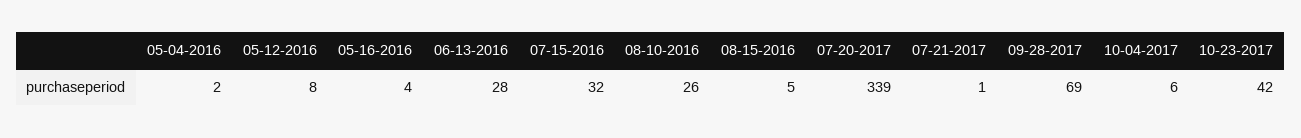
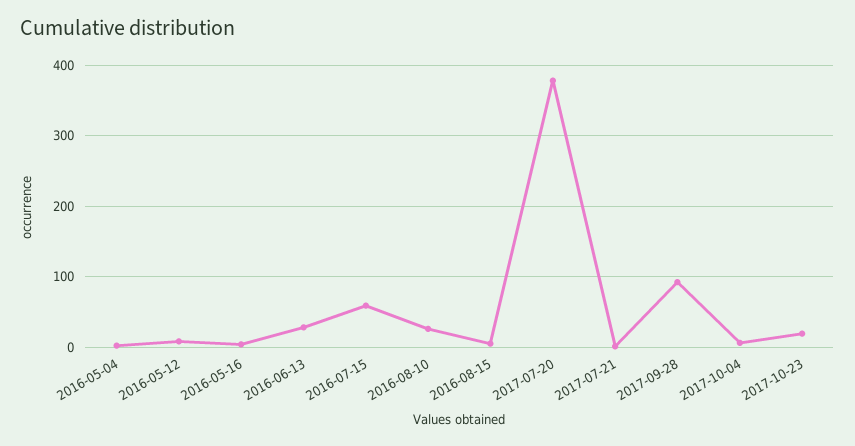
  {
    "05-04-2016": 2,
    "05-12-2016": 8,
    "05-16-2016": 4,
    "06-13-2016": 28,
-   "07-15-2016": 32,
+   "07-15-2016": 60,
    "08-10-2016": 26,
    "08-15-2016": 5,
-   "07-20-2017": 339,
+   "07-20-2017": 380,
    "07-21-2017": 1,
-   "09-28-2017": 69,
+   "09-28-2017": 90,
    "10-04-2017": 6,
-   "10-23-2017": 42
+   "10-23-2017": 20
  }

